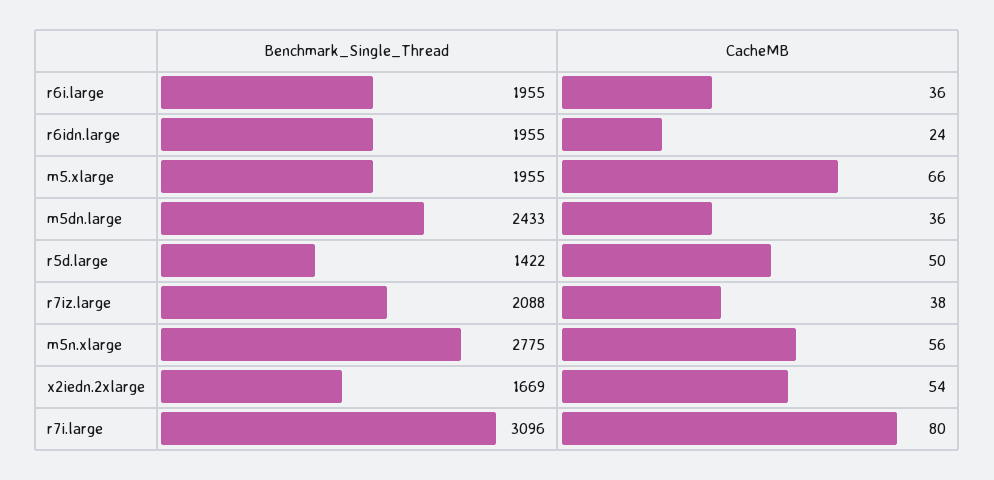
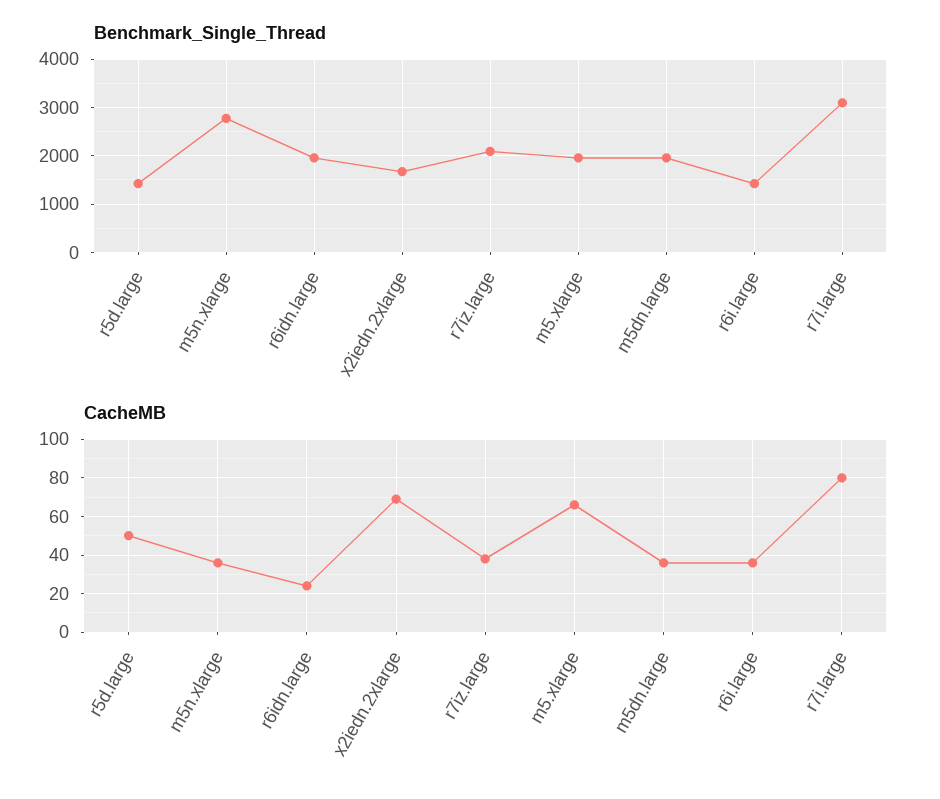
  {
    "Benchmark_Single_Thread": {
-     "r6i.large": 1955,
+     "r6i.large": 1400,
      "r6idn.large": 1955,
      "m5.xlarge": 1955,
-     "m5dn.large": 2433,
+     "m5dn.large": 2000,
      "r5d.large": 1422,
      "r7iz.large": 2088,
      "m5n.xlarge": 2775,
      "x2iedn.2xlarge": 1669,
      "r7i.large": 3096
    },
    "CacheMB": {
      "r6i.large": 36,
      "r6idn.large": 24,
      "m5.xlarge": 66,
      "m5dn.large": 36,
      "r5d.large": 50,
      "r7iz.large": 38,
-     "m5n.xlarge": 56,
+     "m5n.xlarge": 35,
-     "x2iedn.2xlarge": 54,
+     "x2iedn.2xlarge": 70,
      "r7i.large": 80
    }
  }

